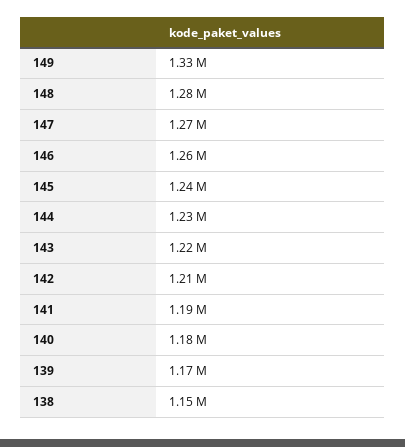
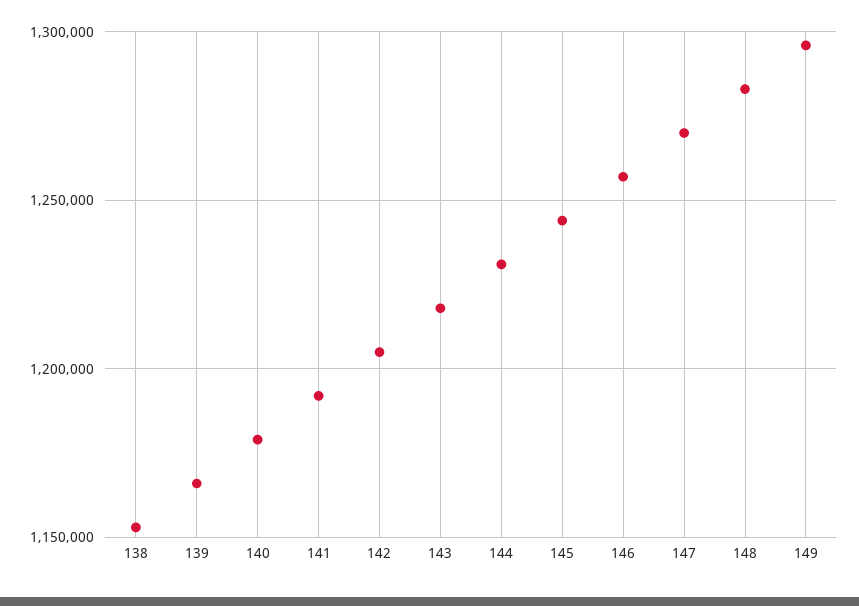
  {
-   "149": 1330000,
+   "149": 1295000,
    "148": 1280000,
    "147": 1270000,
    "146": 1260000,
    "145": 1240000,
    "144": 1230000,
    "143": 1220000,
    "142": 1210000,
    "141": 1190000,
    "140": 1180000,
    "139": 1170000,
    "138": 1150000
  }

